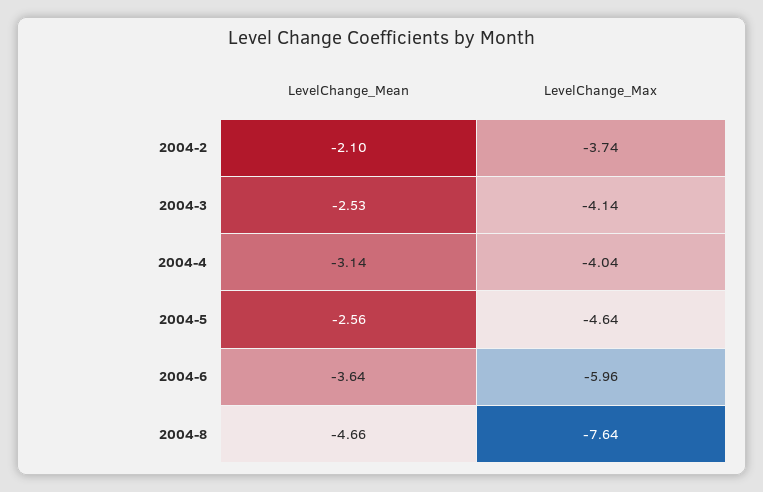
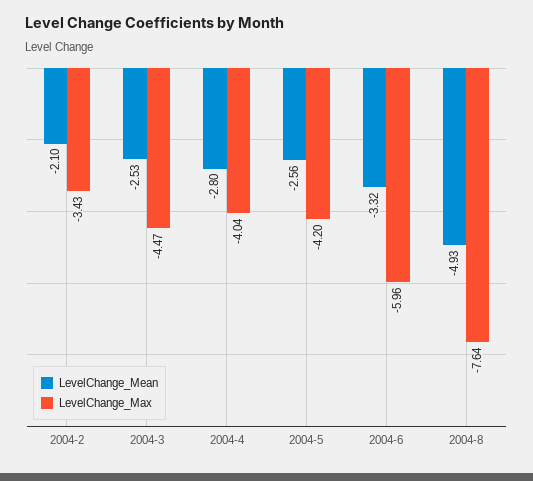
  {
    "LevelChange_Mean": {
      "2004-2": -2.1,
      "2004-3": -2.53,
-     "2004-4": -3.14,
+     "2004-4": -2.8,
      "2004-5": -2.56,
-     "2004-6": -3.64,
+     "2004-6": -3.32,
-     "2004-8": -4.66
+     "2004-8": -4.93
    },
    "LevelChange_Max": {
-     "2004-2": -3.74,
+     "2004-2": -3.43,
-     "2004-3": -4.14,
+     "2004-3": -4.47,
      "2004-4": -4.04,
-     "2004-5": -4.64,
+     "2004-5": -4.2,
      "2004-6": -5.96,
      "2004-8": -7.64
    }
  }

